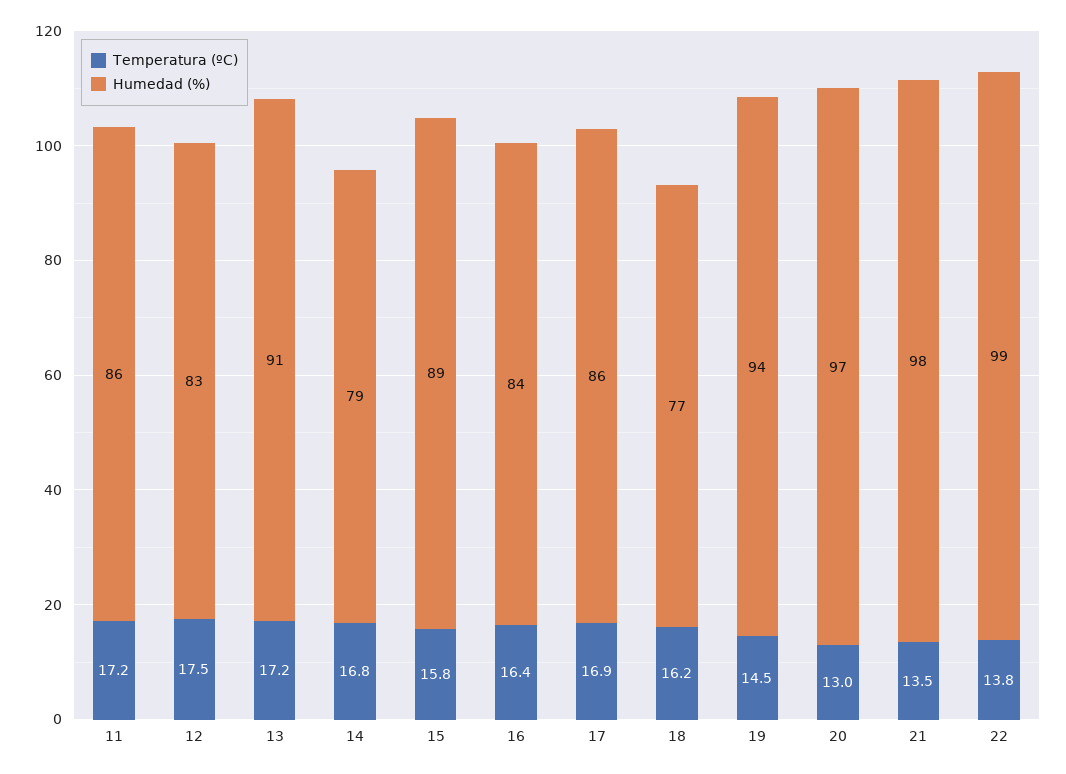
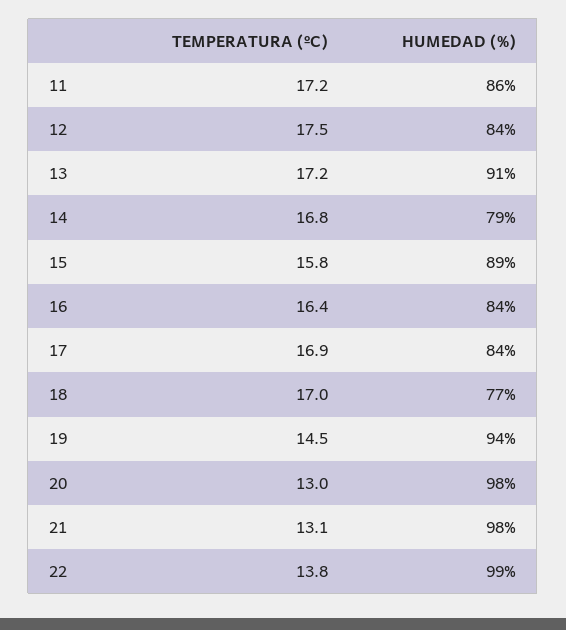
  {
    "Temperatura (ºC)": {
      "11": 17.2,
      "12": 17.5,
      "13": 17.2,
      "14": 16.8,
      "15": 15.8,
      "16": 16.4,
      "17": 16.9,
-     "18": 16.2,
+     "18": 17,
      "19": 14.5,
      "20": 13,
-     "21": 13.5,
+     "21": 13.1,
      "22": 13.8
    },
    "Humedad (%)": {
      "11": 86,
-     "12": 83,
+     "12": 84,
      "13": 91,
      "14": 79,
      "15": 89,
      "16": 84,
-     "17": 86,
+     "17": 84,
      "18": 77,
      "19": 94,
-     "20": 97,
+     "20": 98,
      "21": 98,
      "22": 99
    }
  }

